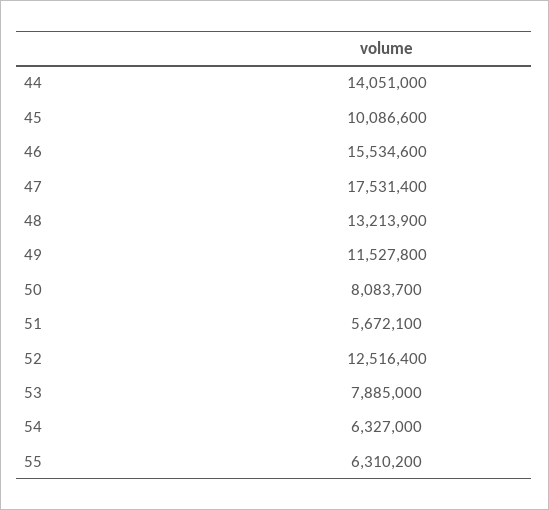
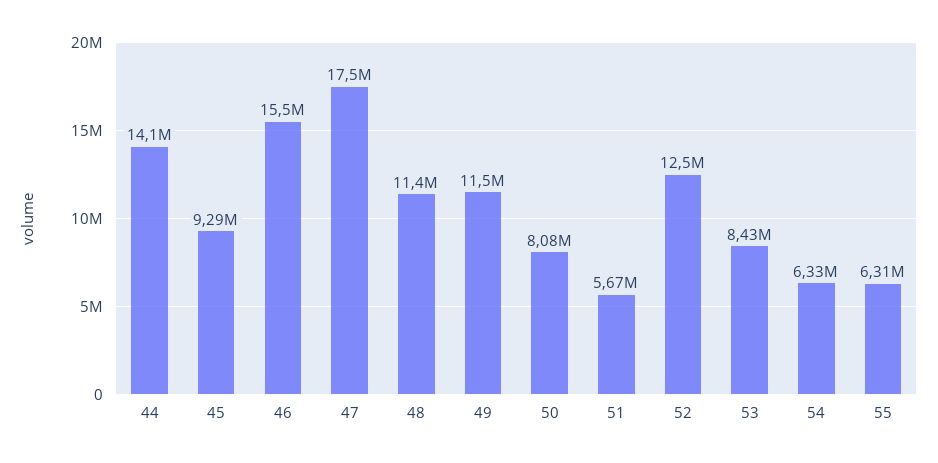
  {
    "44": 14051000,
-   "45": 10086600,
+   "45": 9290000,
    "46": 15534600,
    "47": 17531400,
-   "48": 13213900,
+   "48": 11400000,
    "49": 11527800,
    "50": 8083700,
    "51": 5672100,
    "52": 12516400,
-   "53": 7885000,
+   "53": 8430000,
    "54": 6327000,
    "55": 6310200
  }

